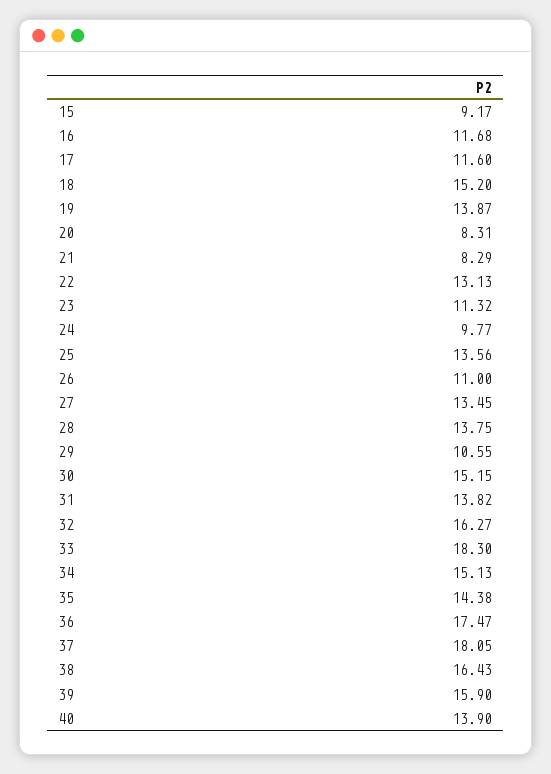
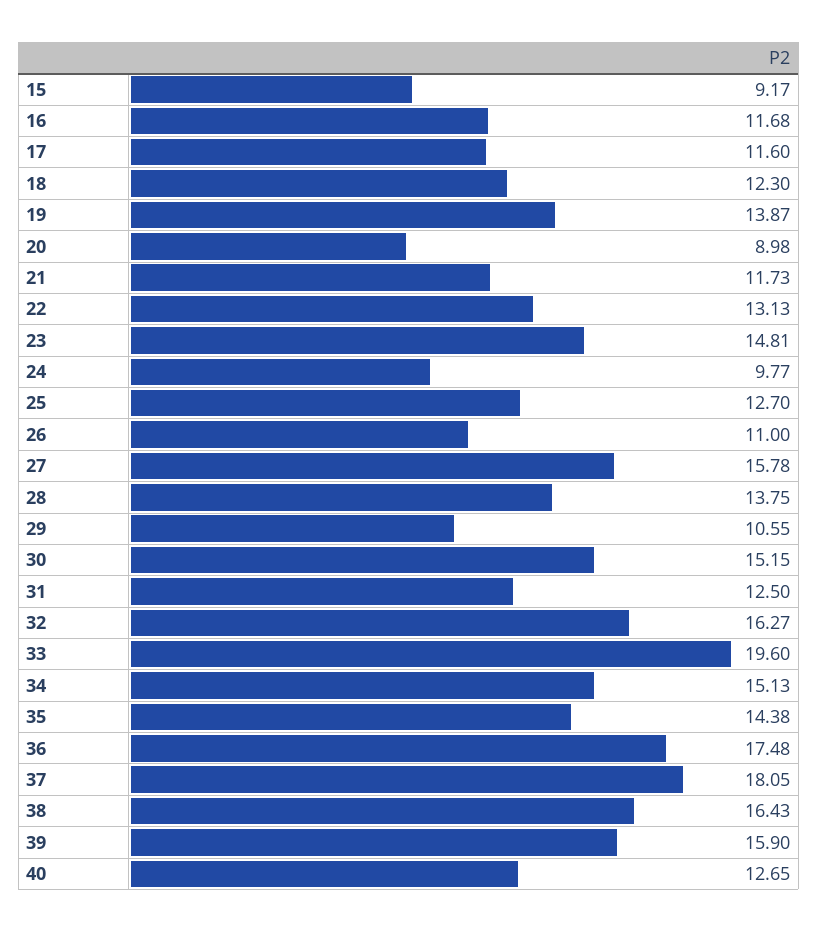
  {
    "15": 9.17,
    "16": 11.68,
    "17": 11.6,
-   "18": 15.2,
+   "18": 12.3,
    "19": 13.87,
-   "20": 8.31,
+   "20": 8.98,
-   "21": 8.29,
+   "21": 11.73,
    "22": 13.13,
-   "23": 11.32,
+   "23": 14.81,
    "24": 9.77,
-   "25": 13.56,
+   "25": 12.7,
    "26": 11,
-   "27": 13.45,
+   "27": 15.78,
    "28": 13.75,
    "29": 10.55,
    "30": 15.15,
-   "31": 13.82,
+   "31": 12.5,
    "32": 16.27,
-   "33": 18.3,
+   "33": 19.6,
    "34": 15.13,
    "35": 14.38,
-   "36": 17.47,
+   "36": 17.48,
    "37": 18.05,
    "38": 16.43,
    "39": 15.9,
-   "40": 13.9
+   "40": 12.65
  }

